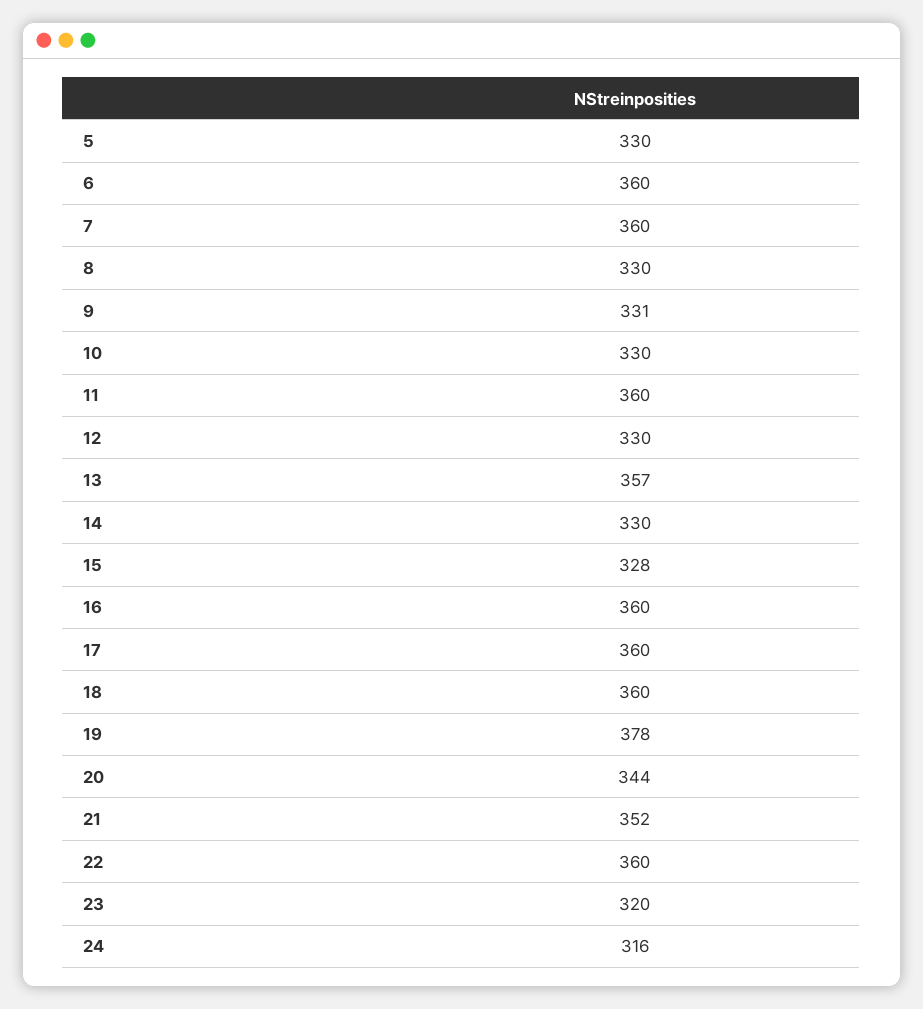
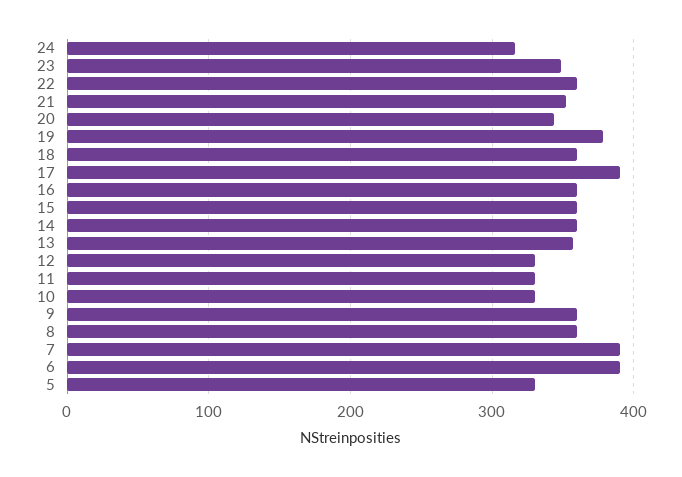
  {
    "5": 330,
-   "6": 360,
+   "6": 390,
-   "7": 360,
+   "7": 390,
-   "8": 330,
+   "8": 360,
-   "9": 331,
+   "9": 360,
    "10": 330,
-   "11": 360,
+   "11": 330,
    "12": 330,
    "13": 357,
-   "14": 330,
+   "14": 360,
-   "15": 328,
+   "15": 360,
    "16": 360,
-   "17": 360,
+   "17": 390,
    "18": 360,
    "19": 378,
    "20": 344,
    "21": 352,
    "22": 360,
-   "23": 320,
+   "23": 350,
    "24": 316
  }

